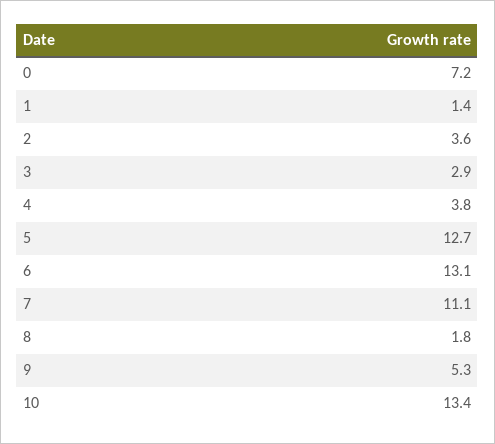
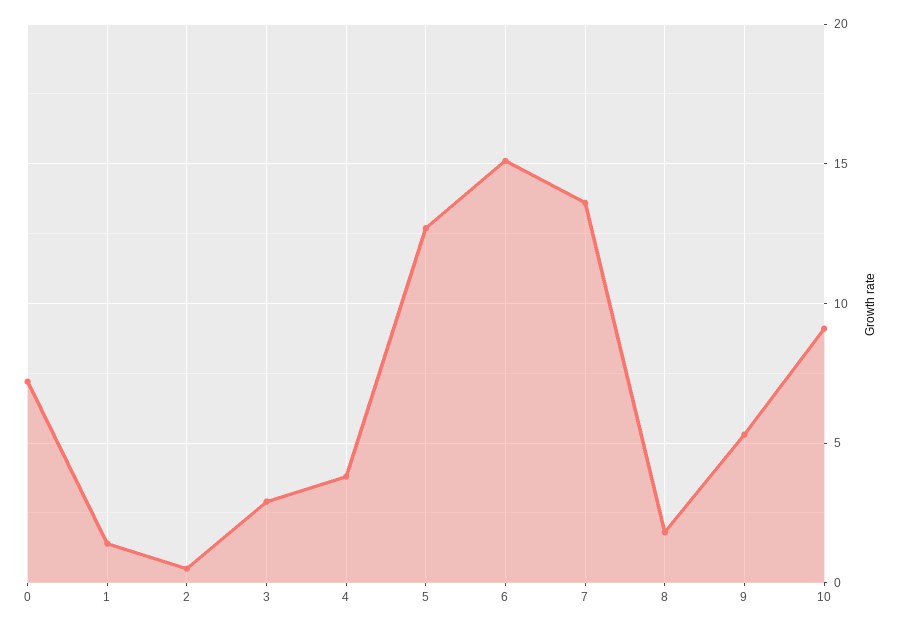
  {
    "0": 7.2,
    "1": 1.4,
-   "2": 3.6,
+   "2": 0.5,
    "3": 2.9,
    "4": 3.8,
    "5": 12.7,
-   "6": 13.1,
+   "6": 15,
-   "7": 11.1,
+   "7": 13.5,
    "8": 1.8,
    "9": 5.3,
-   "10": 13.4
+   "10": 9
  }

